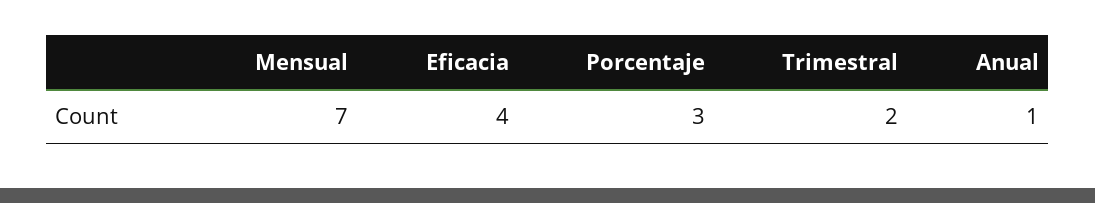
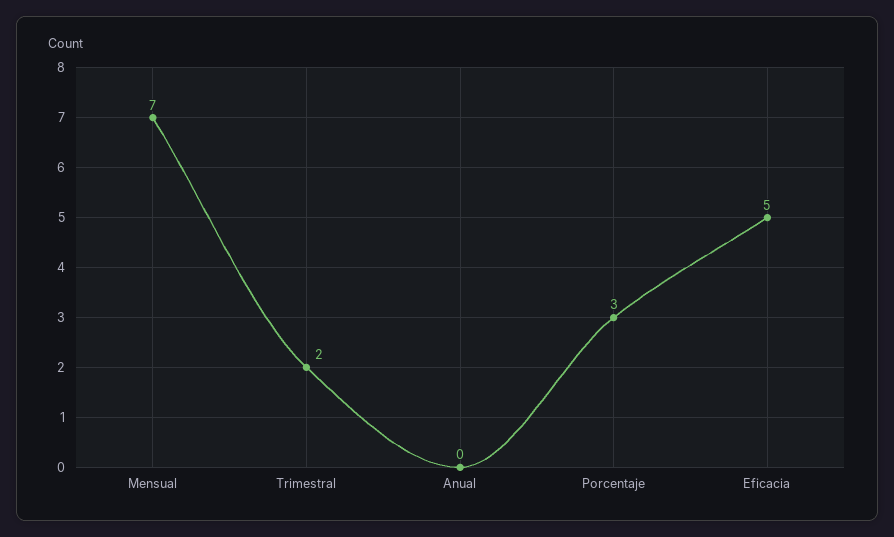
  {
    "Mensual": 7,
-   "Eficacia": 4,
+   "Eficacia": 5,
    "Porcentaje": 3,
    "Trimestral": 2,
-   "Anual": 1
+   "Anual": 0
  }

